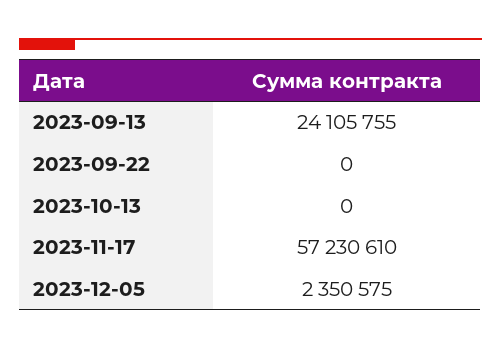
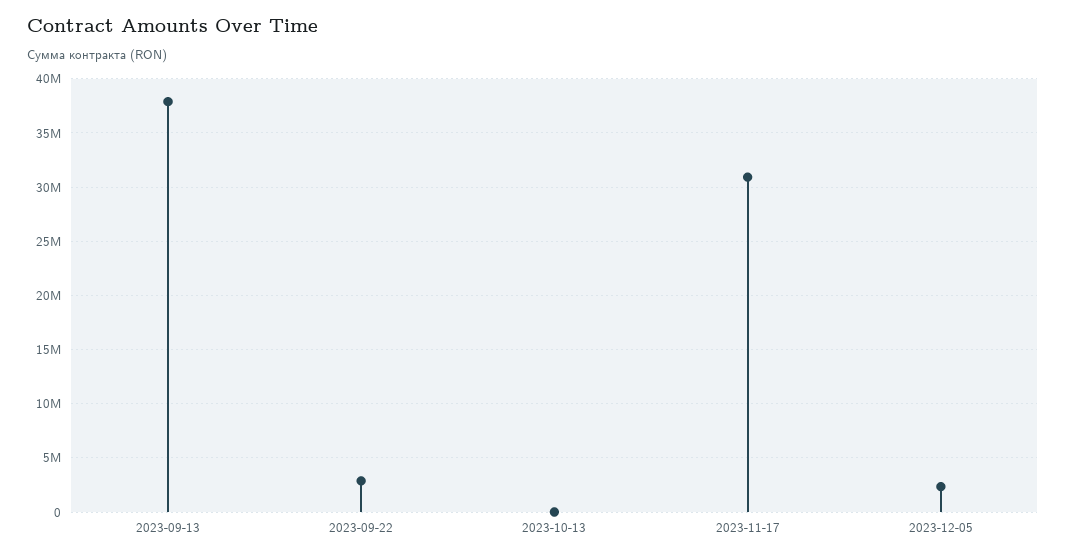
  {
-   "2023-09-13": 24105755,
+   "2023-09-13": 38000000,
-   "2023-09-22": 0,
+   "2023-09-22": 3000000,
    "2023-10-13": 0,
-   "2023-11-17": 57230610,
+   "2023-11-17": 31000000,
    "2023-12-05": 2350575
  }

